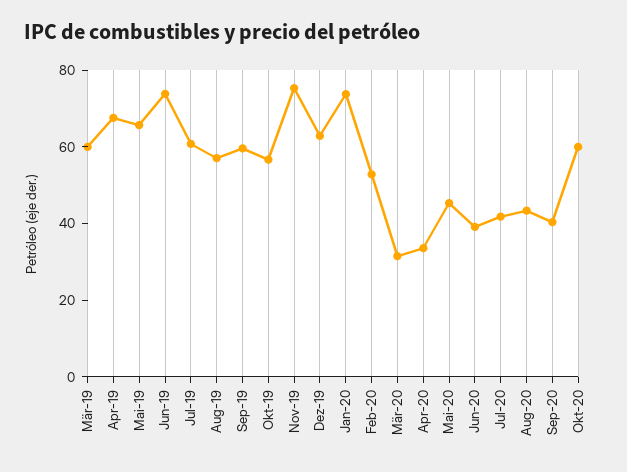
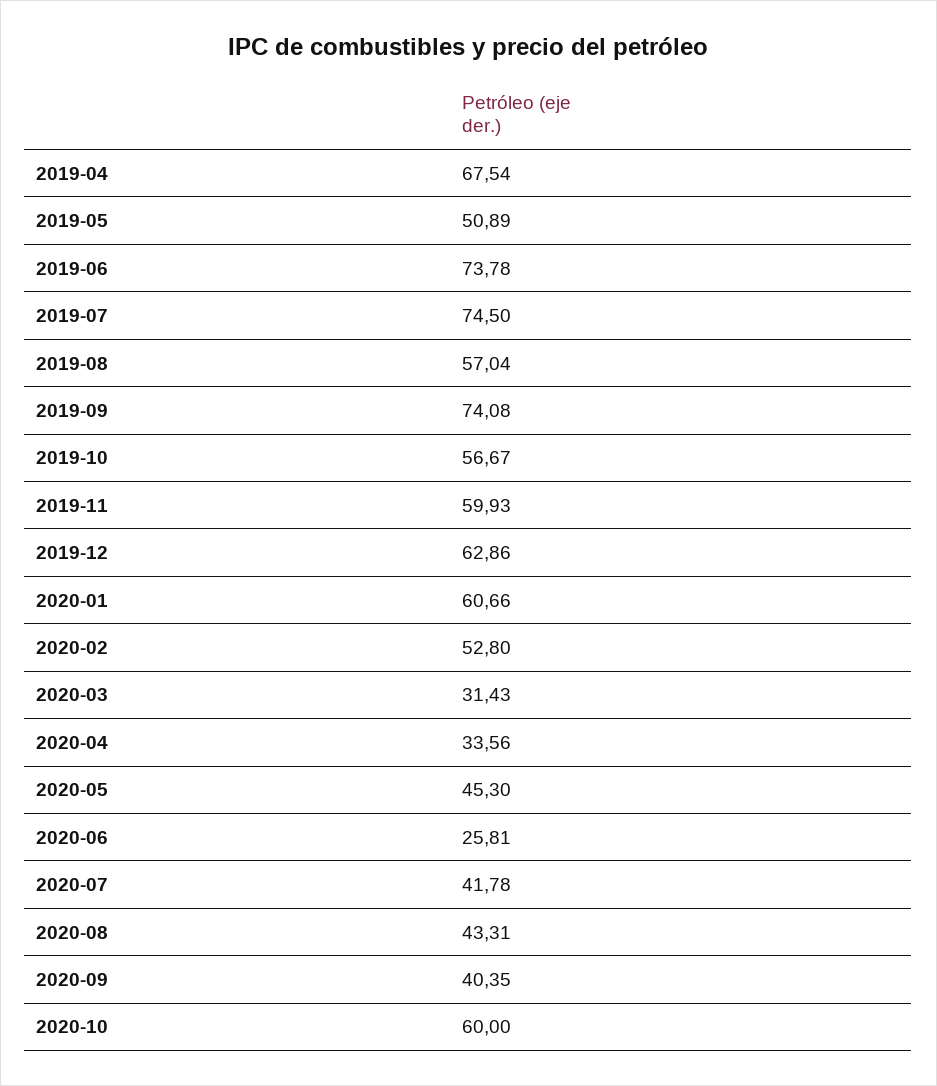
  {
-   "Mär-19": 60,
    "Apr-19": 67.54,
-   "Mai-19": 65,
+   "Mai-19": 50.89,
    "Jun-19": 73.78,
-   "Jul-19": 60,
+   "Jul-19": 74.5,
    "Aug-19": 57.04,
-   "Sep-19": 60,
+   "Sep-19": 74.08,
    "Okt-19": 56.67,
-   "Nov-19": 75,
+   "Nov-19": 59.93,
    "Dez-19": 62.86,
-   "Jan-20": 75,
+   "Jan-20": 60.66,
    "Feb-20": 52.8,
    "Mär-20": 31.43,
    "Apr-20": 33.56,
    "Mai-20": 45.3,
-   "Jun-20": 40,
+   "Jun-20": 25.81,
    "Jul-20": 41.78,
    "Aug-20": 43.31,
    "Sep-20": 40.35,
    "Okt-20": 60
  }

